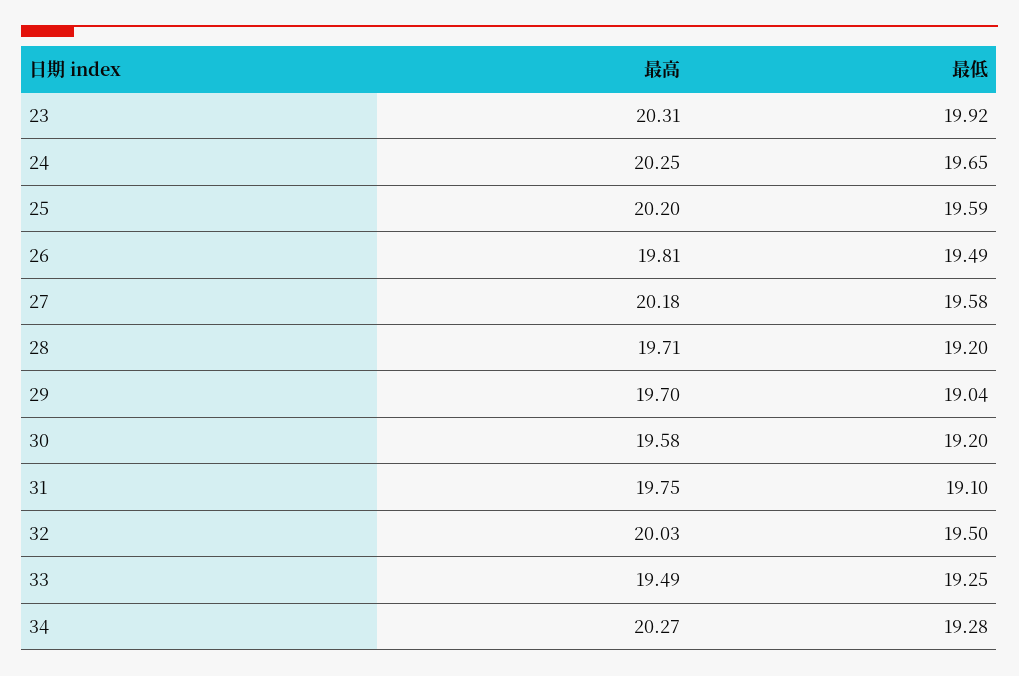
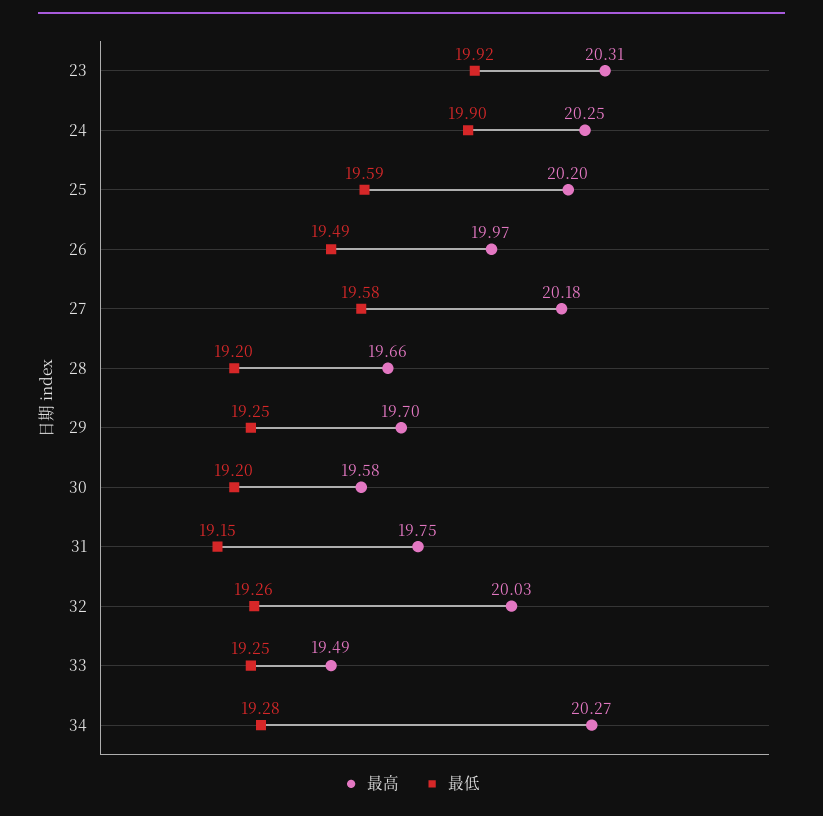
  {
    "最高": {
      "23": 20.31,
      "24": 20.25,
      "25": 20.2,
-     "26": 19.81,
+     "26": 19.97,
      "27": 20.18,
-     "28": 19.71,
+     "28": 19.66,
      "29": 19.7,
      "30": 19.58,
      "31": 19.75,
      "32": 20.03,
      "33": 19.49,
      "34": 20.27
    },
    "最低": {
      "23": 19.92,
-     "24": 19.65,
+     "24": 19.9,
      "25": 19.59,
      "26": 19.49,
      "27": 19.58,
      "28": 19.2,
-     "29": 19.04,
+     "29": 19.25,
      "30": 19.2,
-     "31": 19.1,
+     "31": 19.15,
-     "32": 19.5,
+     "32": 19.26,
      "33": 19.25,
      "34": 19.28
    }
  }

